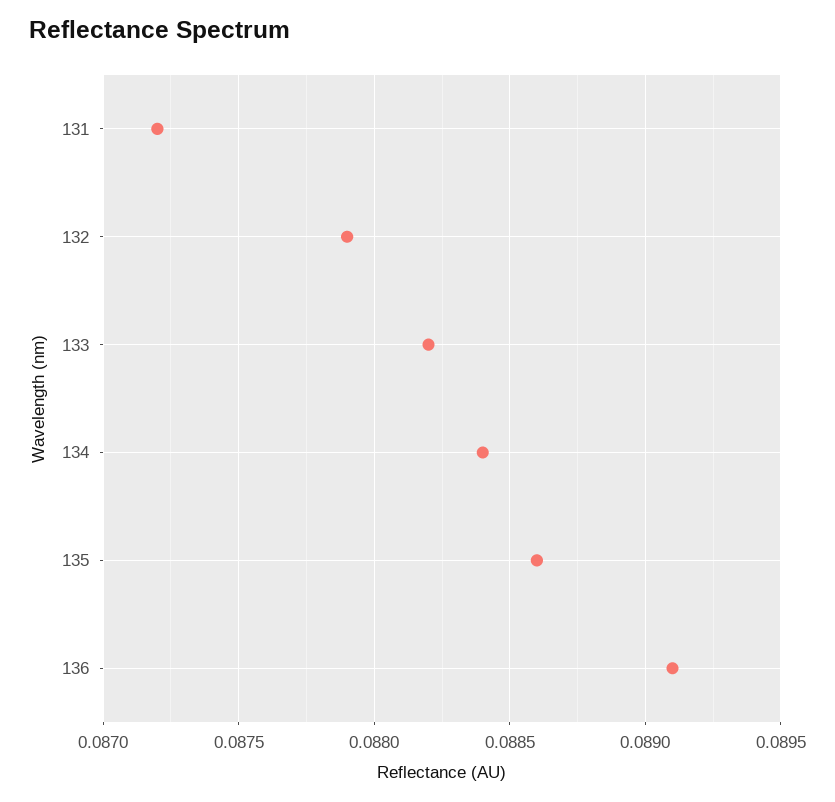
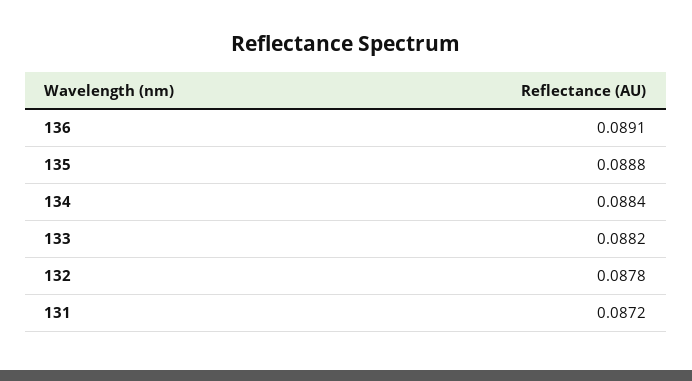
  {
    "131": 0.0872,
-   "132": 0.0879,
+   "132": 0.0878,
    "133": 0.0882,
    "134": 0.0884,
-   "135": 0.0886,
+   "135": 0.0888,
    "136": 0.0891
  }

